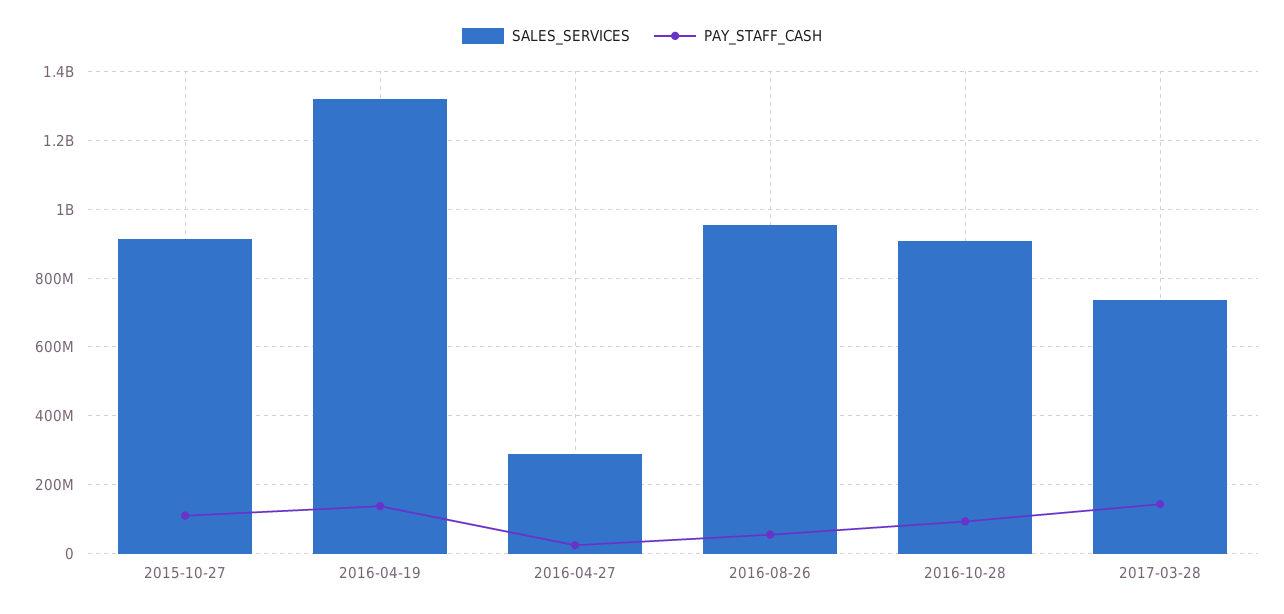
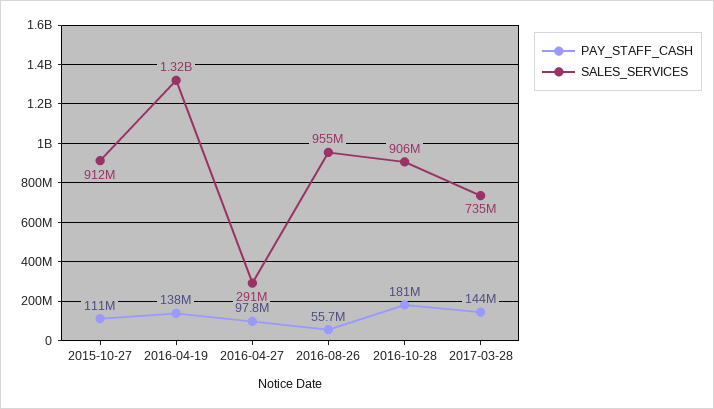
  {
    "SALES_SERVICES": {
      "2015-10-27": 912000000,
      "2016-04-19": 1320000000,
      "2016-04-27": 291000000,
      "2016-08-26": 955000000,
      "2016-10-28": 906000000,
      "2017-03-28": 735000000
    },
    "PAY_STAFF_CASH": {
      "2015-10-27": 111000000,
      "2016-04-19": 138000000,
-     "2016-04-27": 20000000,
+     "2016-04-27": 97800000,
      "2016-08-26": 55700000,
-     "2016-10-28": 100000000,
+     "2016-10-28": 181000000,
      "2017-03-28": 144000000
    }
  }

